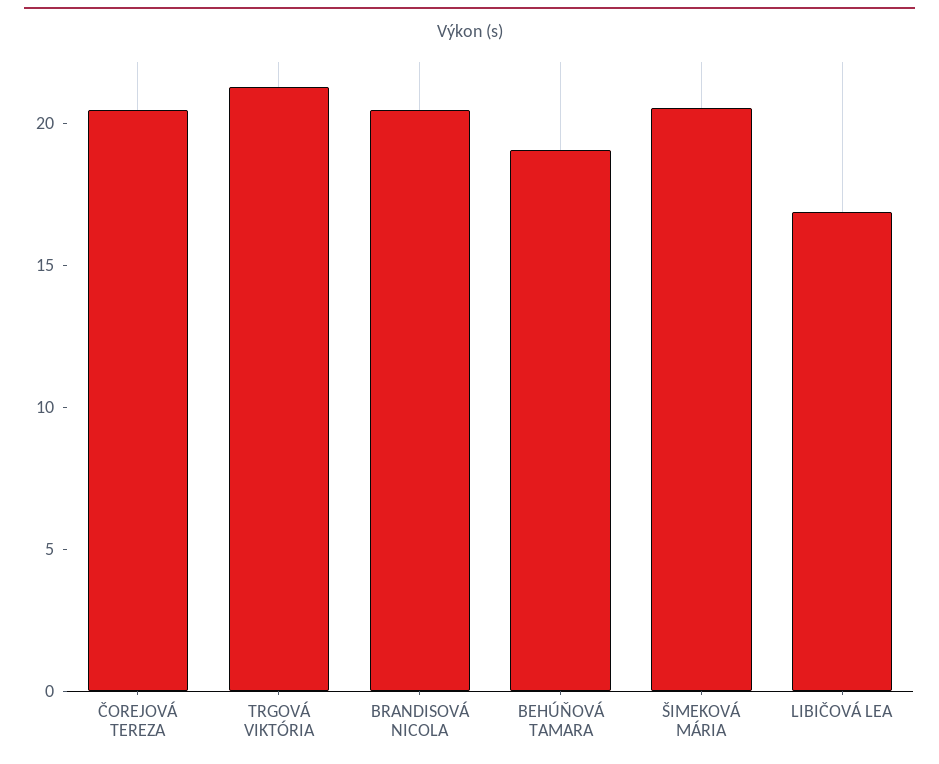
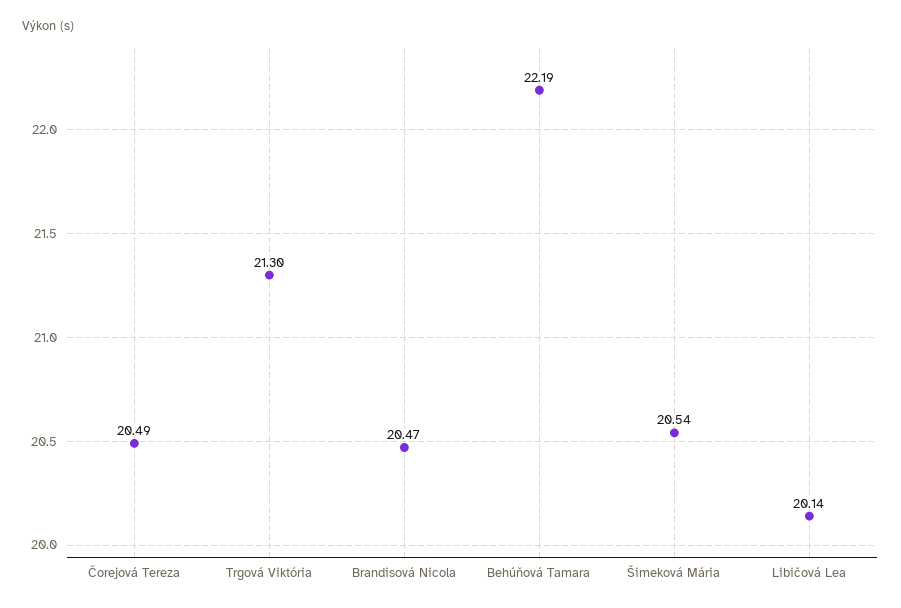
  {
    "ČOREJOVÁ TEREZA": 20.49,
    "TRGOVÁ VIKTÓRIA": 21.3,
    "BRANDISOVÁ NICOLA": 20.47,
-   "BEHÚŇOVÁ TAMARA": 19,
+   "BEHÚŇOVÁ TAMARA": 22.19,
    "ŠIMEKOVÁ MÁRIA": 20.54,
-   "LIBIČOVÁ LEA": 17
+   "LIBIČOVÁ LEA": 20.14
  }

